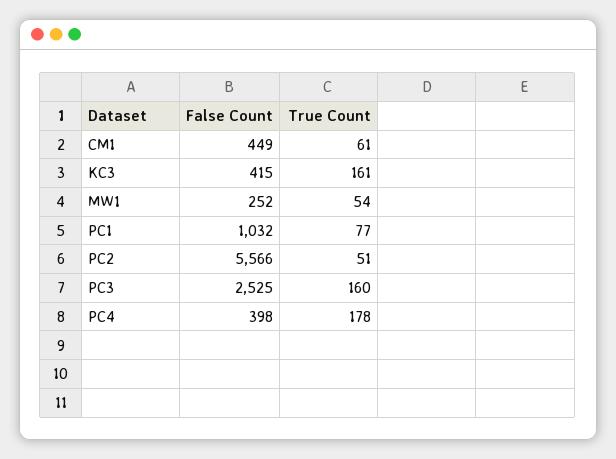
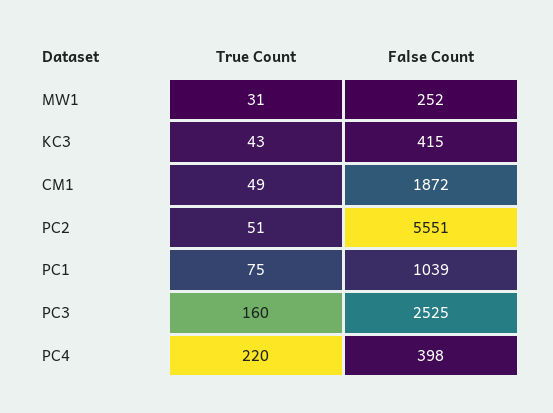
  {
    "False Count": {
-     "CM1": 449,
+     "CM1": 1872,
      "KC3": 415,
      "MW1": 252,
-     "PC1": 1032,
+     "PC1": 1039,
-     "PC2": 5566,
+     "PC2": 5551,
      "PC3": 2525,
      "PC4": 398
    },
    "True Count": {
-     "CM1": 61,
+     "CM1": 49,
-     "KC3": 161,
+     "KC3": 43,
-     "MW1": 54,
+     "MW1": 31,
-     "PC1": 77,
+     "PC1": 75,
      "PC2": 51,
      "PC3": 160,
-     "PC4": 178
+     "PC4": 220
    }
  }

